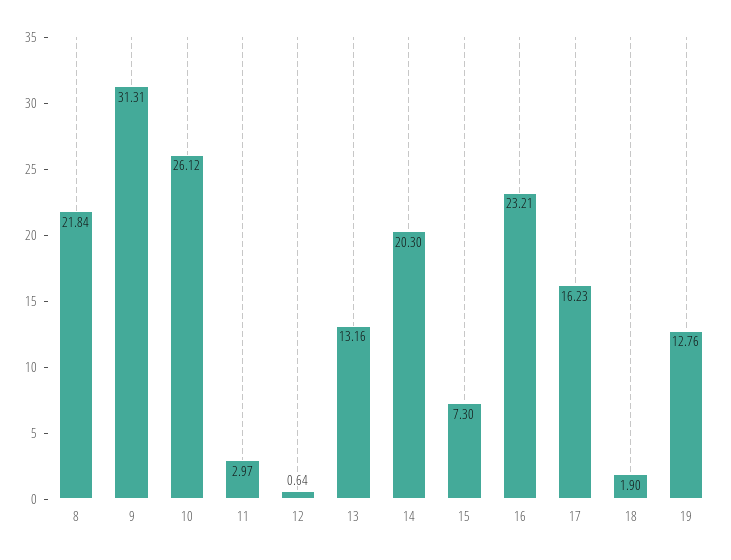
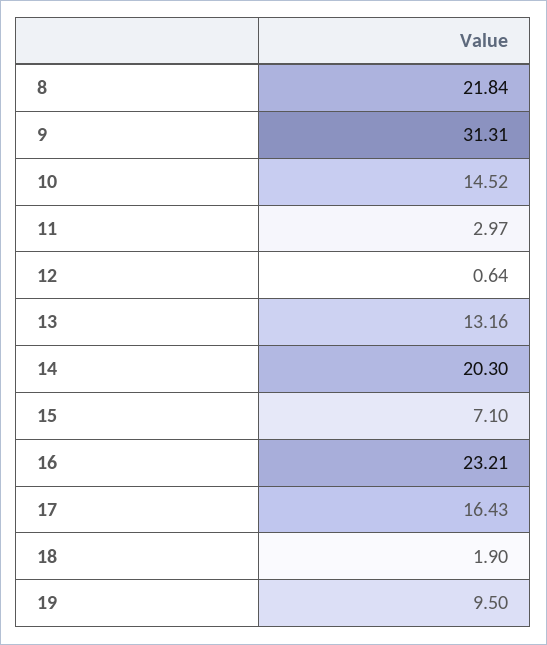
  {
    "8": 21.84,
    "9": 31.31,
-   "10": 26.12,
+   "10": 14.52,
    "11": 2.97,
    "12": 0.64,
    "13": 13.16,
    "14": 20.3,
-   "15": 7.3,
+   "15": 7.1,
    "16": 23.21,
-   "17": 16.23,
+   "17": 16.43,
    "18": 1.9,
-   "19": 12.76
+   "19": 9.5
  }

